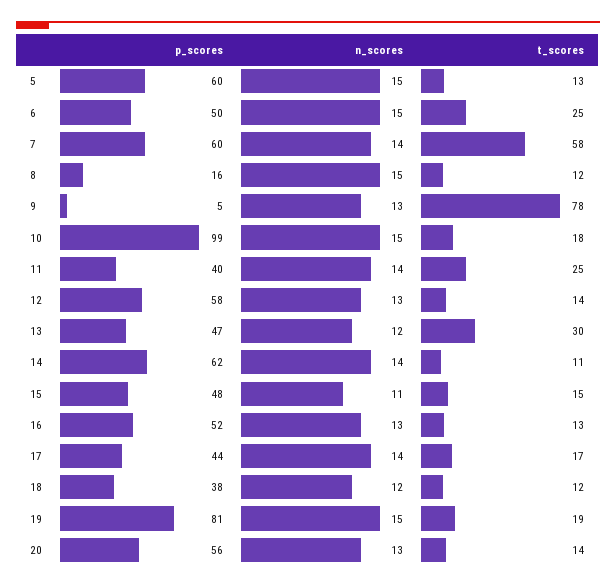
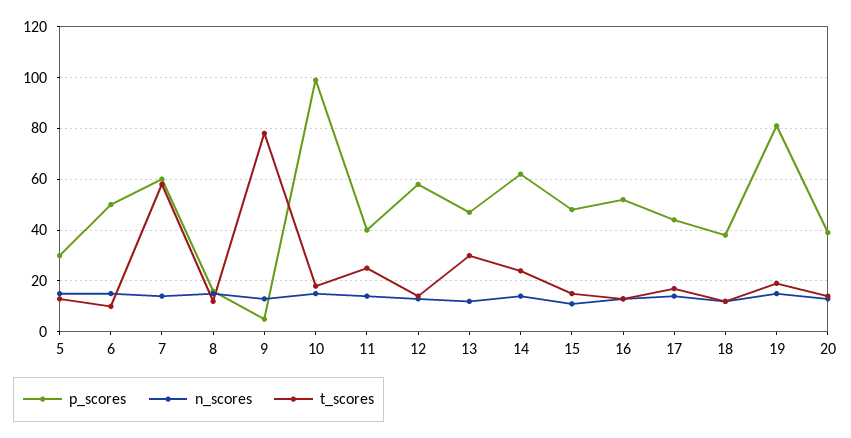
  {
    "p_scores": {
-     "5": 60,
+     "5": 30,
      "6": 50,
      "7": 60,
      "8": 16,
      "9": 5,
      "10": 99,
      "11": 40,
      "12": 58,
      "13": 47,
      "14": 62,
      "15": 48,
      "16": 52,
      "17": 44,
      "18": 38,
      "19": 81,
-     "20": 56
+     "20": 40
    },
    "n_scores": {
      "5": 15,
      "6": 15,
      "7": 14,
      "8": 15,
      "9": 13,
      "10": 15,
      "11": 14,
      "12": 13,
      "13": 12,
      "14": 14,
      "15": 11,
      "16": 13,
      "17": 14,
      "18": 12,
      "19": 15,
      "20": 13
    },
    "t_scores": {
      "5": 13,
-     "6": 25,
+     "6": 10,
      "7": 58,
      "8": 12,
      "9": 78,
      "10": 18,
      "11": 25,
      "12": 14,
      "13": 30,
-     "14": 11,
+     "14": 25,
      "15": 15,
      "16": 13,
      "17": 17,
      "18": 12,
      "19": 19,
      "20": 14
    }
  }

